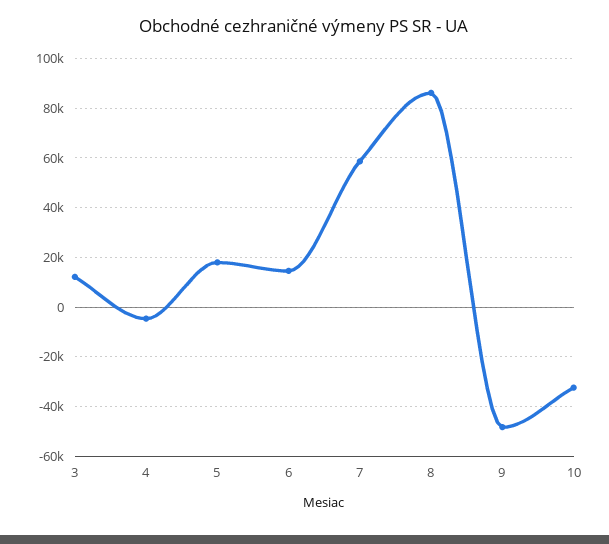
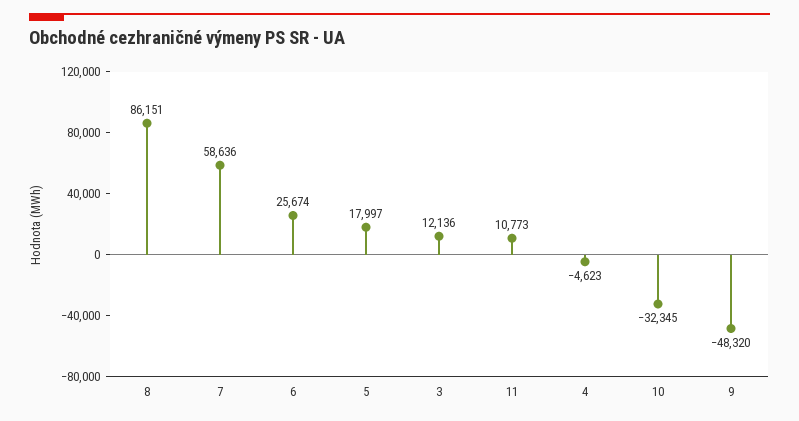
  {
    "3": 12136,
    "4": -4623,
    "5": 17997,
-   "6": 15000,
+   "6": 25674,
    "7": 58636,
    "8": 86151,
    "9": -48320,
-   "10": -32345
+   "10": -32345,
+   "11": 10773
  }

